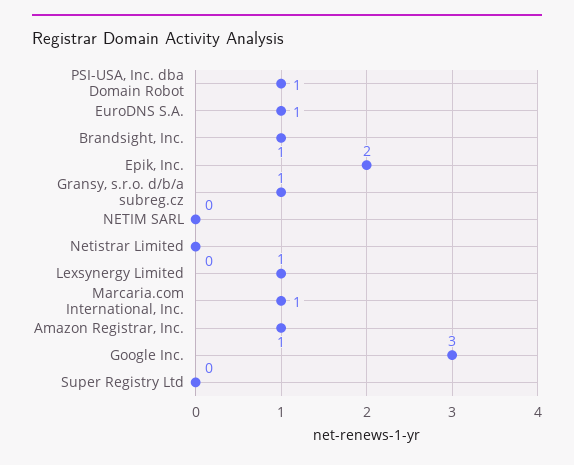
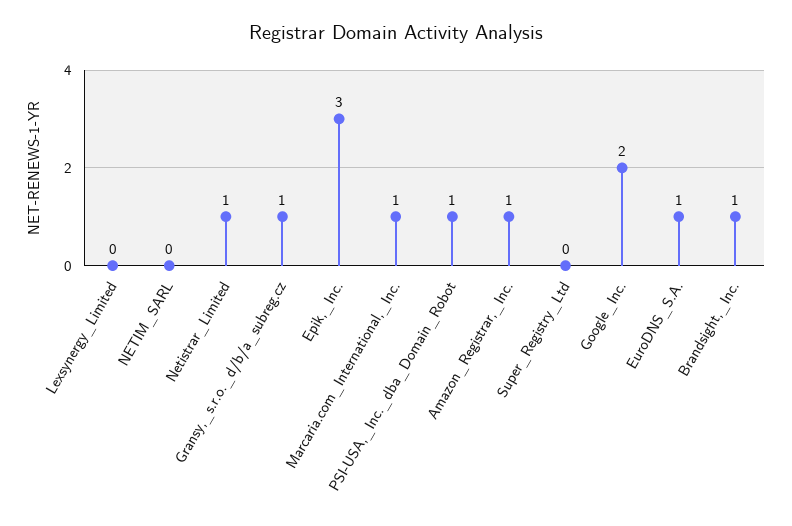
  {
    "PSI-USA, Inc. dba Domain Robot": 1,
    "EuroDNS S.A.": 1,
    "Brandsight, Inc.": 1,
-   "Epik, Inc.": 2,
+   "Epik, Inc.": 3,
    "Gransy, s.r.o. d/b/a subreg.cz": 1,
    "NETIM SARL": 0,
-   "Netistrar Limited": 0,
+   "Netistrar Limited": 1,
-   "Lexsynergy Limited": 1,
+   "Lexsynergy Limited": 0,
    "Marcaria.com International, Inc.": 1,
    "Amazon Registrar, Inc.": 1,
-   "Google Inc.": 3,
+   "Google Inc.": 2,
    "Super Registry Ltd": 0
  }

